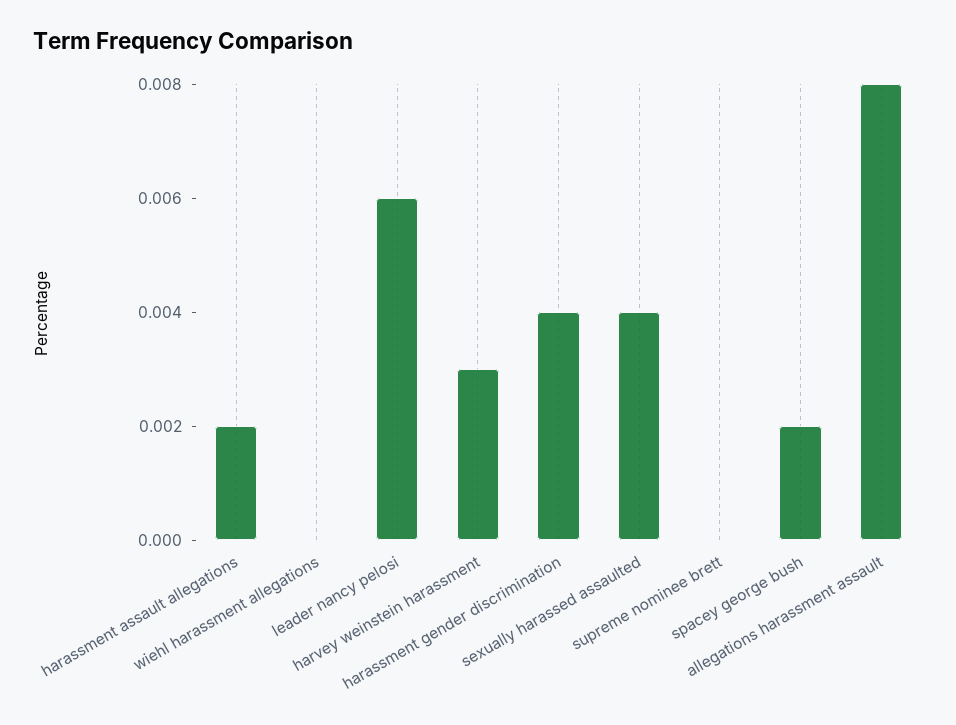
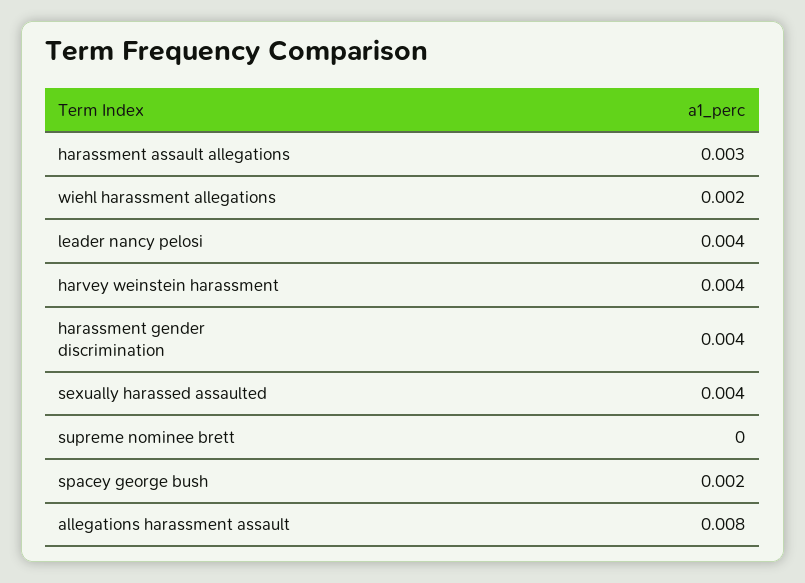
  {
-   "harassment assault allegations": 0.002,
+   "harassment assault allegations": 0.003,
-   "wiehl harassment allegations": 0,
+   "wiehl harassment allegations": 0.002,
-   "leader nancy pelosi": 0.006,
+   "leader nancy pelosi": 0.004,
-   "harvey weinstein harassment": 0.003,
+   "harvey weinstein harassment": 0.004,
    "harassment gender discrimination": 0.004,
    "sexually harassed assaulted": 0.004,
    "supreme nominee brett": 0,
    "spacey george bush": 0.002,
    "allegations harassment assault": 0.008
  }

